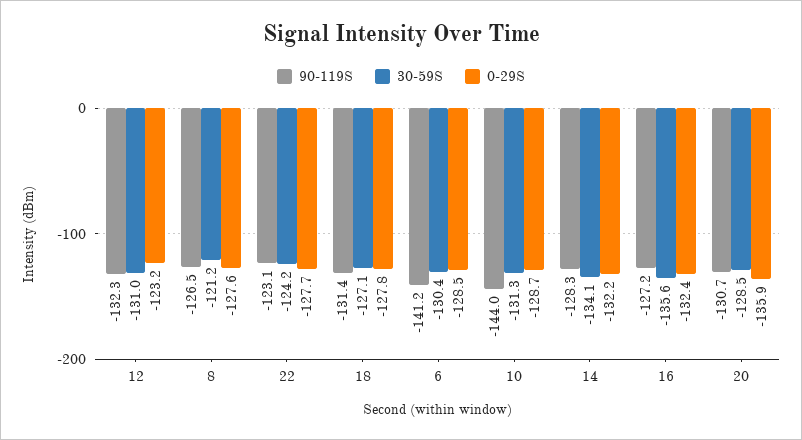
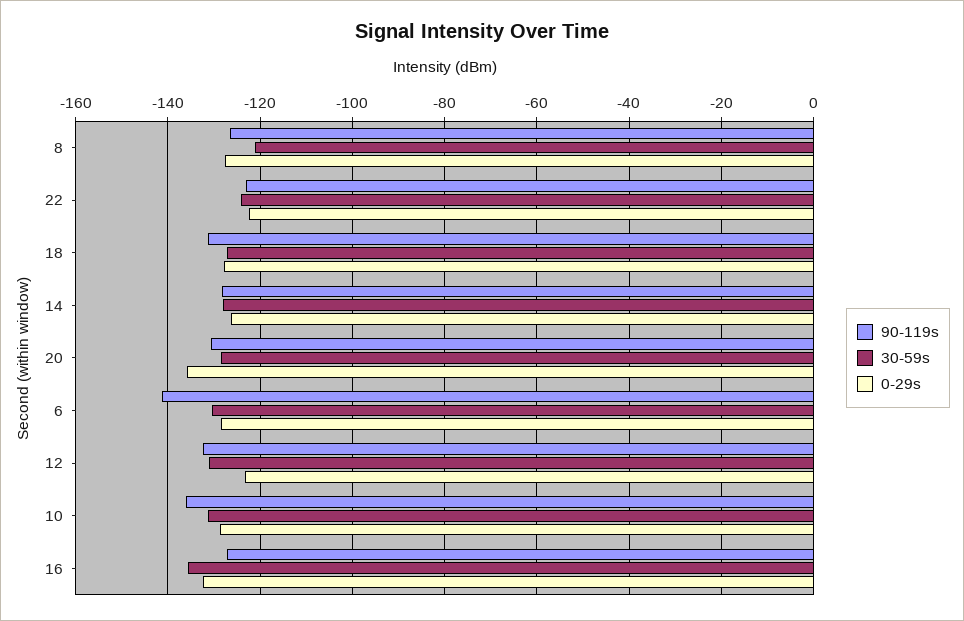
  {
    "90-119S": {
      "12": -132.3,
      "8": -126.5,
      "22": -123.1,
      "18": -131.4,
      "6": -141.2,
-     "10": -144,
+     "10": -136,
      "14": -128.3,
      "16": -127.2,
      "20": -130.7
    },
    "30-59S": {
      "12": -131,
      "8": -121.2,
      "22": -124.2,
      "18": -127.1,
      "6": -130.4,
      "10": -131.3,
-     "14": -134.1,
+     "14": -128,
      "16": -135.6,
      "20": -128.5
    },
    "0-29S": {
      "12": -123.2,
      "8": -127.6,
-     "22": -127.7,
+     "22": -122,
      "18": -127.8,
      "6": -128.5,
      "10": -128.7,
-     "14": -132.2,
+     "14": -126,
      "16": -132.4,
      "20": -135.9
    }
  }

